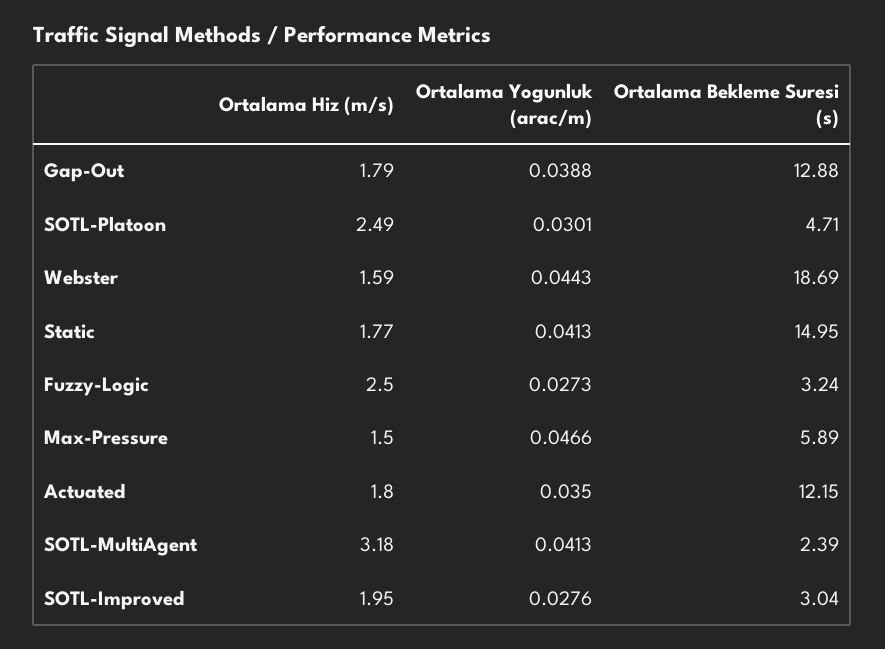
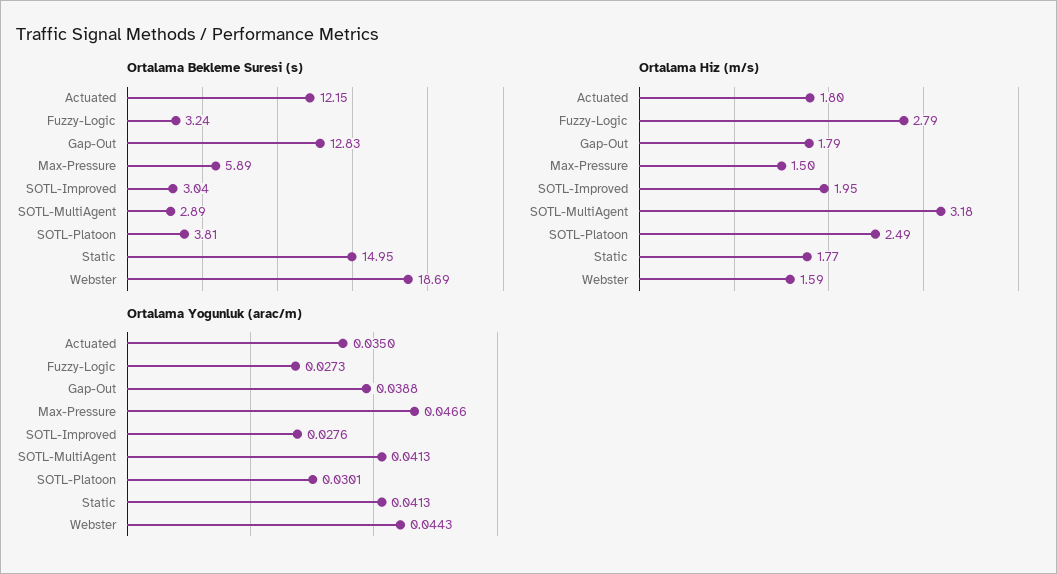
  {
    "Ortalama Hiz (m/s)": {
      "Gap-Out": 1.79,
      "SOTL-Platoon": 2.49,
      "Webster": 1.59,
      "Static": 1.77,
-     "Fuzzy-Logic": 2.5,
+     "Fuzzy-Logic": 2.79,
      "Max-Pressure": 1.5,
      "Actuated": 1.8,
      "SOTL-MultiAgent": 3.18,
      "SOTL-Improved": 1.95
    },
    "Ortalama Yogunluk (arac/m)": {
      "Gap-Out": 0.0388,
      "SOTL-Platoon": 0.0301,
      "Webster": 0.0443,
      "Static": 0.0413,
      "Fuzzy-Logic": 0.0273,
      "Max-Pressure": 0.0466,
      "Actuated": 0.035,
      "SOTL-MultiAgent": 0.0413,
      "SOTL-Improved": 0.0276
    },
    "Ortalama Bekleme Suresi (s)": {
-     "Gap-Out": 12.88,
+     "Gap-Out": 12.83,
-     "SOTL-Platoon": 4.71,
+     "SOTL-Platoon": 3.81,
      "Webster": 18.69,
      "Static": 14.95,
      "Fuzzy-Logic": 3.24,
      "Max-Pressure": 5.89,
      "Actuated": 12.15,
-     "SOTL-MultiAgent": 2.39,
+     "SOTL-MultiAgent": 2.89,
      "SOTL-Improved": 3.04
    }
  }

